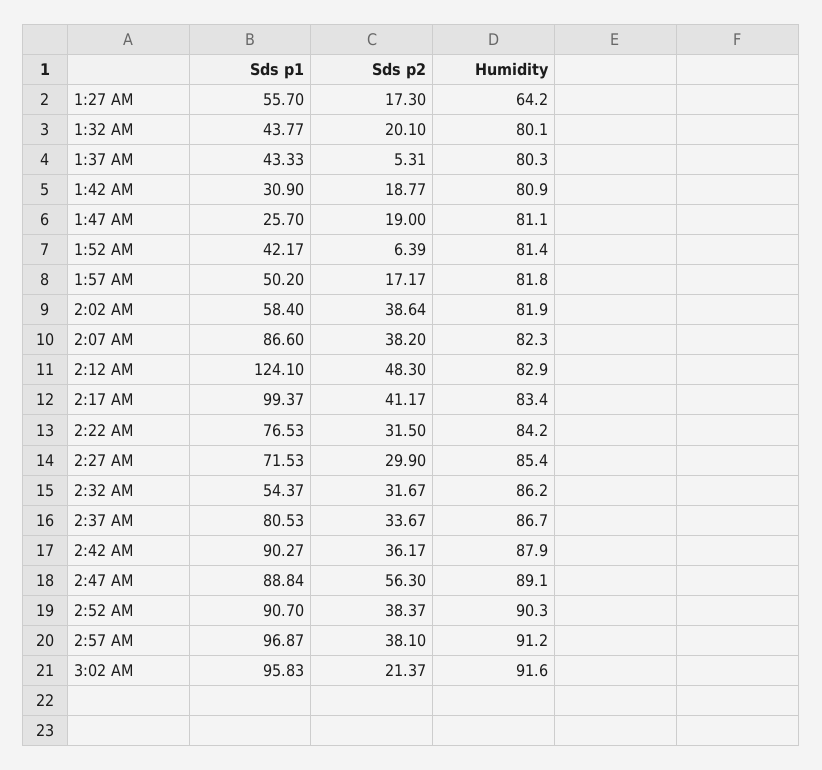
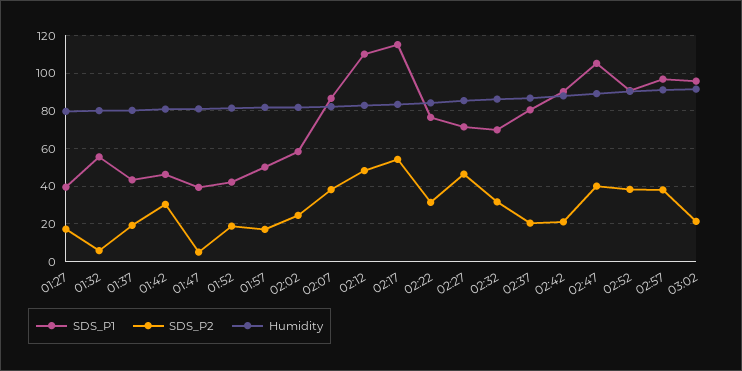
  {
    "Sds p1": {
-     "1:27 AM": 55.7,
+     "1:27 AM": 40,
-     "1:32 AM": 43.77,
+     "1:32 AM": 55,
      "1:37 AM": 43.33,
-     "1:42 AM": 30.9,
+     "1:42 AM": 45,
-     "1:47 AM": 25.7,
+     "1:47 AM": 40,
      "1:52 AM": 42.17,
      "1:57 AM": 50.2,
      "2:02 AM": 58.4,
      "2:07 AM": 86.6,
-     "2:12 AM": 124.1,
+     "2:12 AM": 110,
-     "2:17 AM": 99.37,
+     "2:17 AM": 115,
      "2:22 AM": 76.53,
      "2:27 AM": 71.53,
-     "2:32 AM": 54.37,
+     "2:32 AM": 70,
      "2:37 AM": 80.53,
      "2:42 AM": 90.27,
-     "2:47 AM": 88.84,
+     "2:47 AM": 105,
      "2:52 AM": 90.7,
      "2:57 AM": 96.87,
      "3:02 AM": 95.83
    },
    "Sds p2": {
      "1:27 AM": 17.3,
-     "1:32 AM": 20.1,
+     "1:32 AM": 5,
-     "1:37 AM": 5.31,
+     "1:37 AM": 20,
-     "1:42 AM": 18.77,
+     "1:42 AM": 30,
-     "1:47 AM": 19,
+     "1:47 AM": 5,
-     "1:52 AM": 6.39,
+     "1:52 AM": 20,
      "1:57 AM": 17.17,
-     "2:02 AM": 38.64,
+     "2:02 AM": 25,
      "2:07 AM": 38.2,
      "2:12 AM": 48.3,
-     "2:17 AM": 41.17,
+     "2:17 AM": 55,
      "2:22 AM": 31.5,
-     "2:27 AM": 29.9,
+     "2:27 AM": 45,
      "2:32 AM": 31.67,
-     "2:37 AM": 33.67,
+     "2:37 AM": 20,
-     "2:42 AM": 36.17,
+     "2:42 AM": 20,
-     "2:47 AM": 56.3,
+     "2:47 AM": 40,
      "2:52 AM": 38.37,
      "2:57 AM": 38.1,
      "3:02 AM": 21.37
    },
    "Humidity": {
-     "1:27 AM": 64.2,
+     "1:27 AM": 80,
      "1:32 AM": 80.1,
      "1:37 AM": 80.3,
      "1:42 AM": 80.9,
      "1:47 AM": 81.1,
      "1:52 AM": 81.4,
      "1:57 AM": 81.8,
      "2:02 AM": 81.9,
      "2:07 AM": 82.3,
      "2:12 AM": 82.9,
      "2:17 AM": 83.4,
      "2:22 AM": 84.2,
      "2:27 AM": 85.4,
      "2:32 AM": 86.2,
      "2:37 AM": 86.7,
      "2:42 AM": 87.9,
      "2:47 AM": 89.1,
      "2:52 AM": 90.3,
      "2:57 AM": 91.2,
      "3:02 AM": 91.6
    }
  }

